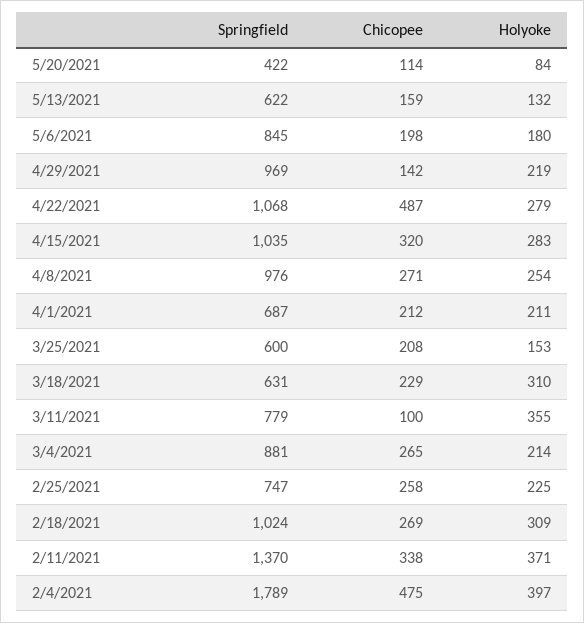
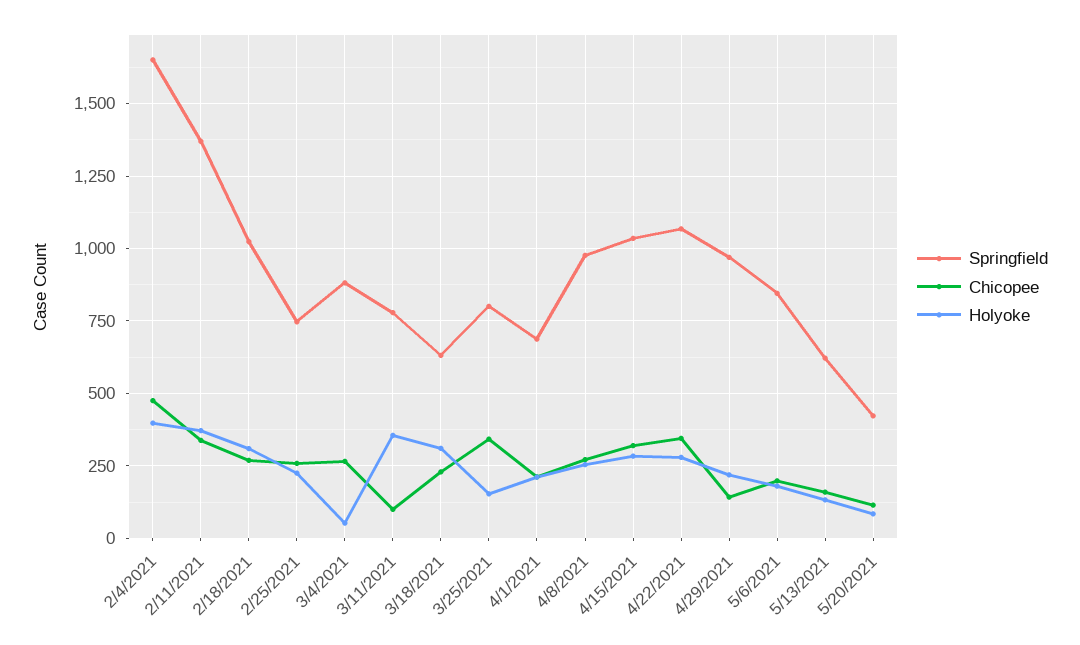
  {
    "Springfield": {
      "5/20/2021": 422,
      "5/13/2021": 622,
      "5/6/2021": 845,
      "4/29/2021": 969,
      "4/22/2021": 1068,
      "4/15/2021": 1035,
      "4/8/2021": 976,
      "4/1/2021": 687,
-     "3/25/2021": 600,
+     "3/25/2021": 800,
      "3/18/2021": 631,
      "3/11/2021": 779,
      "3/4/2021": 881,
      "2/25/2021": 747,
      "2/18/2021": 1024,
      "2/11/2021": 1370,
-     "2/4/2021": 1789
+     "2/4/2021": 1650
    },
    "Chicopee": {
      "5/20/2021": 114,
      "5/13/2021": 159,
      "5/6/2021": 198,
      "4/29/2021": 142,
-     "4/22/2021": 487,
+     "4/22/2021": 350,
      "4/15/2021": 320,
      "4/8/2021": 271,
      "4/1/2021": 212,
-     "3/25/2021": 208,
+     "3/25/2021": 350,
      "3/18/2021": 229,
      "3/11/2021": 100,
      "3/4/2021": 265,
      "2/25/2021": 258,
      "2/18/2021": 269,
      "2/11/2021": 338,
      "2/4/2021": 475
    },
    "Holyoke": {
      "5/20/2021": 84,
      "5/13/2021": 132,
      "5/6/2021": 180,
      "4/29/2021": 219,
      "4/22/2021": 279,
      "4/15/2021": 283,
      "4/8/2021": 254,
      "4/1/2021": 211,
      "3/25/2021": 153,
      "3/18/2021": 310,
      "3/11/2021": 355,
-     "3/4/2021": 214,
+     "3/4/2021": 50,
      "2/25/2021": 225,
      "2/18/2021": 309,
      "2/11/2021": 371,
      "2/4/2021": 397
    }
  }

